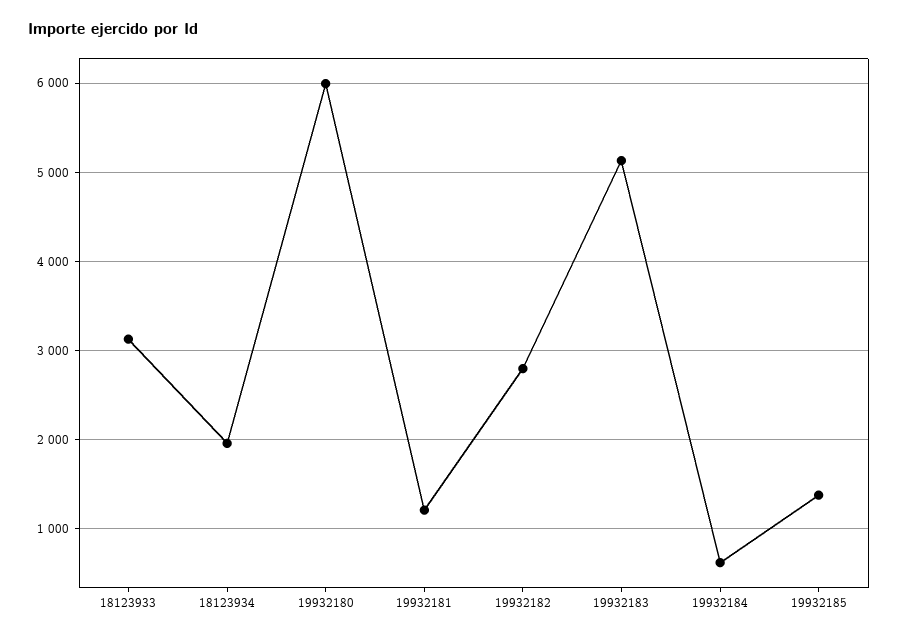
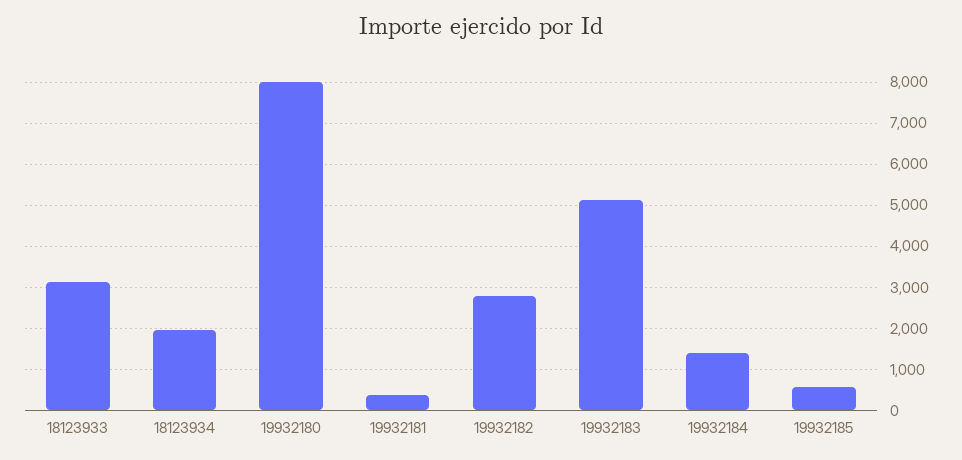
  {
    "18123933": 3100,
    "18123934": 2000,
-   "19932180": 6000,
+   "19932180": 8000,
-   "19932181": 1200,
+   "19932181": 400,
    "19932182": 2800,
    "19932183": 5100,
-   "19932184": 600,
+   "19932184": 1400,
-   "19932185": 1400
+   "19932185": 600
  }

